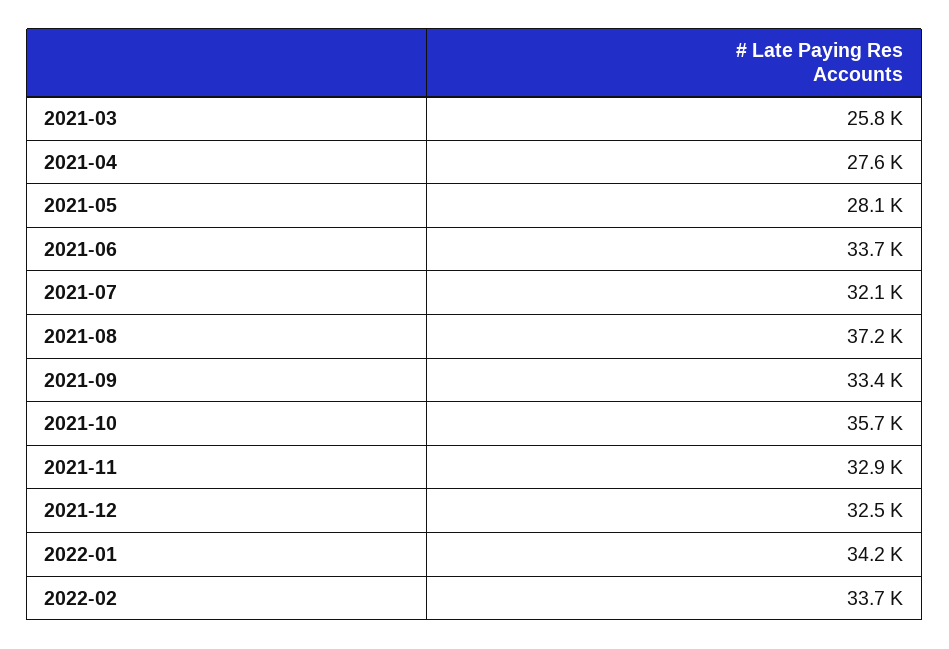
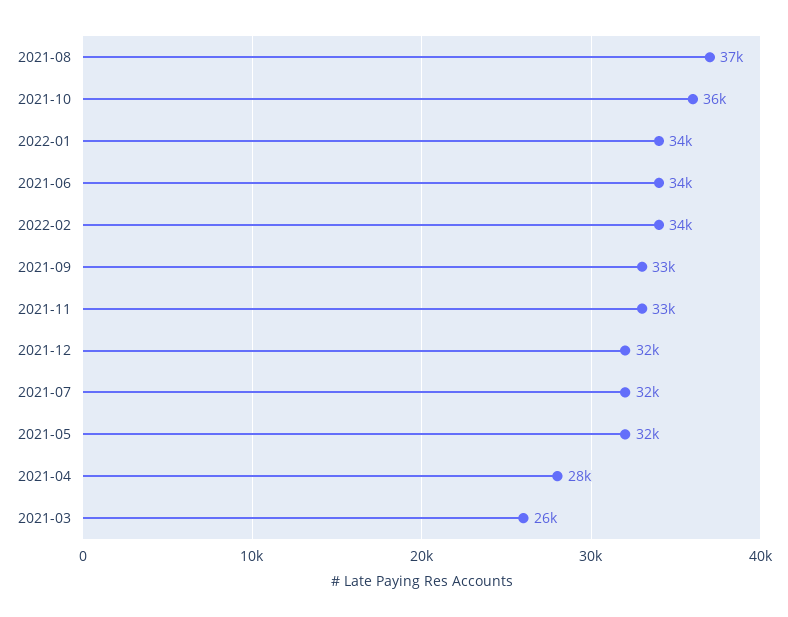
  {
    "2021-03": 25800,
    "2021-04": 27600,
-   "2021-05": 28100,
+   "2021-05": 32000,
    "2021-06": 33700,
    "2021-07": 32100,
    "2021-08": 37200,
    "2021-09": 33400,
    "2021-10": 35700,
    "2021-11": 32900,
    "2021-12": 32500,
    "2022-01": 34200,
    "2022-02": 33700
  }

